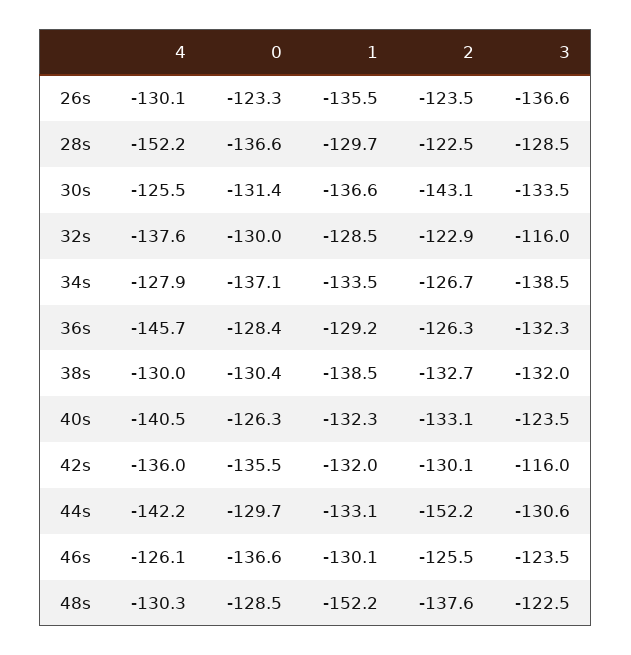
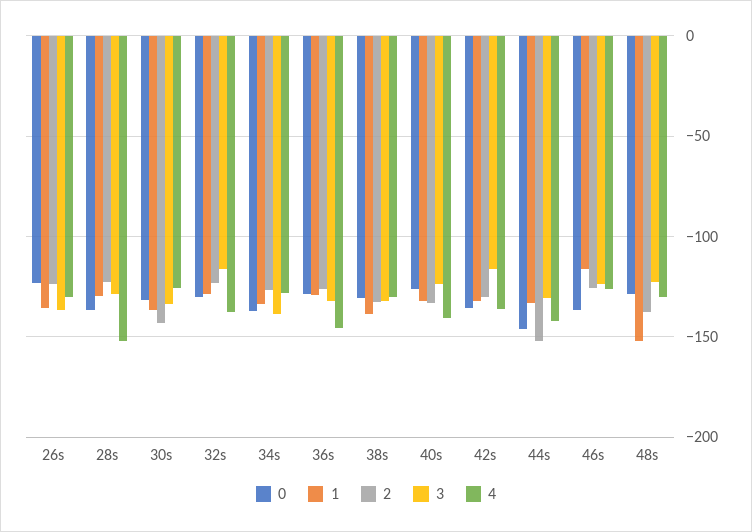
  {
    "4": {
      "26s": -130.1,
      "28s": -152.2,
      "30s": -125.5,
      "32s": -137.6,
      "34s": -127.9,
      "36s": -145.7,
      "38s": -130,
      "40s": -140.5,
      "42s": -136,
      "44s": -142.2,
      "46s": -126.1,
      "48s": -130.3
    },
    "0": {
      "26s": -123.3,
      "28s": -136.6,
      "30s": -131.4,
      "32s": -130,
      "34s": -137.1,
      "36s": -128.4,
      "38s": -130.4,
      "40s": -126.3,
      "42s": -135.5,
-     "44s": -129.7,
+     "44s": -145,
      "46s": -136.6,
      "48s": -128.5
    },
    "1": {
      "26s": -135.5,
      "28s": -129.7,
      "30s": -136.6,
      "32s": -128.5,
      "34s": -133.5,
      "36s": -129.2,
      "38s": -138.5,
      "40s": -132.3,
      "42s": -132,
      "44s": -133.1,
-     "46s": -130.1,
+     "46s": -115,
      "48s": -152.2
    },
    "2": {
      "26s": -123.5,
      "28s": -122.5,
      "30s": -143.1,
      "32s": -122.9,
      "34s": -126.7,
      "36s": -126.3,
      "38s": -132.7,
      "40s": -133.1,
      "42s": -130.1,
      "44s": -152.2,
      "46s": -125.5,
      "48s": -137.6
    },
    "3": {
      "26s": -136.6,
      "28s": -128.5,
      "30s": -133.5,
      "32s": -116,
      "34s": -138.5,
      "36s": -132.3,
      "38s": -132,
      "40s": -123.5,
      "42s": -116,
      "44s": -130.6,
      "46s": -123.5,
      "48s": -122.5
    }
  }

